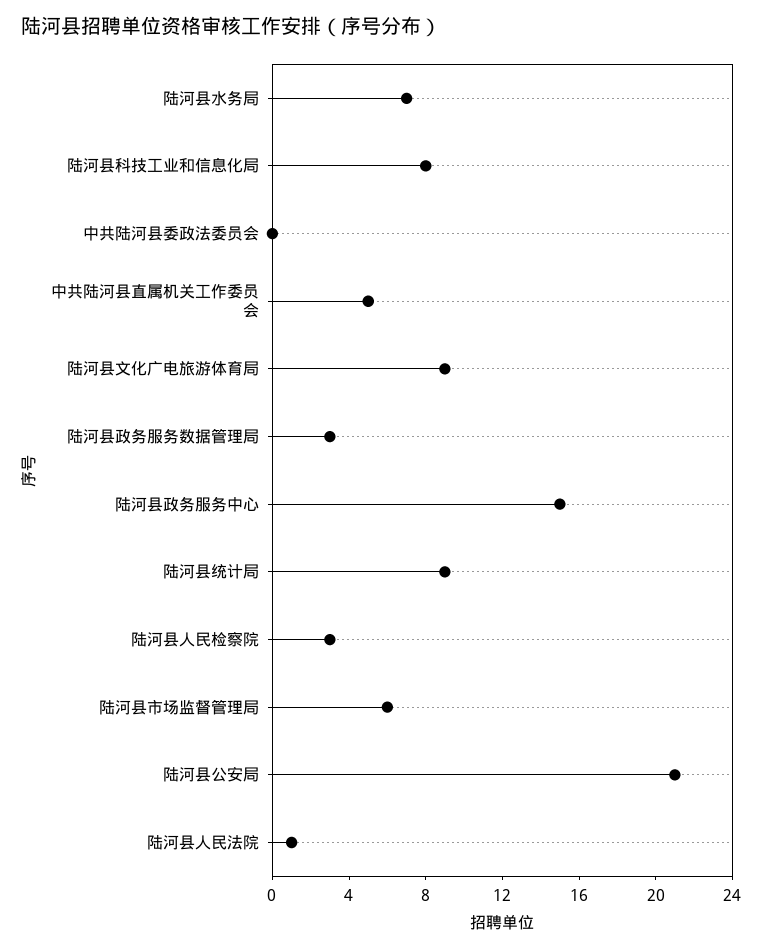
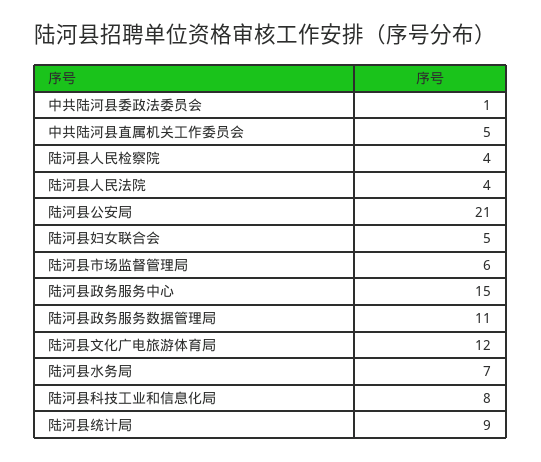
  {
    "陆河县水务局": 7,
    "陆河县科技工业和信息化局": 8,
-   "中共陆河县委政法委员会": 0,
+   "中共陆河县委政法委员会": 1,
    "中共陆河县直属机关工作委员会": 5,
-   "陆河县文化广电旅游体育局": 9,
+   "陆河县文化广电旅游体育局": 12,
-   "陆河县政务服务数据管理局": 3,
+   "陆河县政务服务数据管理局": 11,
    "陆河县政务服务中心": 15,
    "陆河县统计局": 9,
-   "陆河县人民检察院": 3,
+   "陆河县人民检察院": 4,
    "陆河县市场监督管理局": 6,
    "陆河县公安局": 21,
-   "陆河县人民法院": 1
+   "陆河县人民法院": 4,
+   "陆河县妇女联合会": 5
  }

